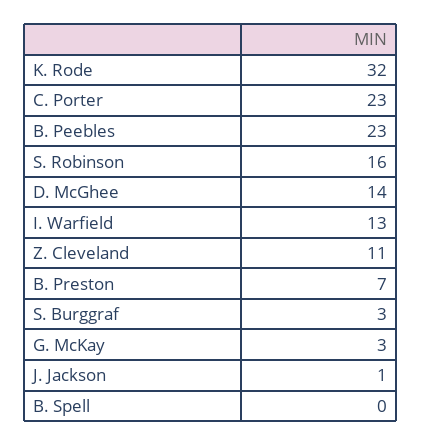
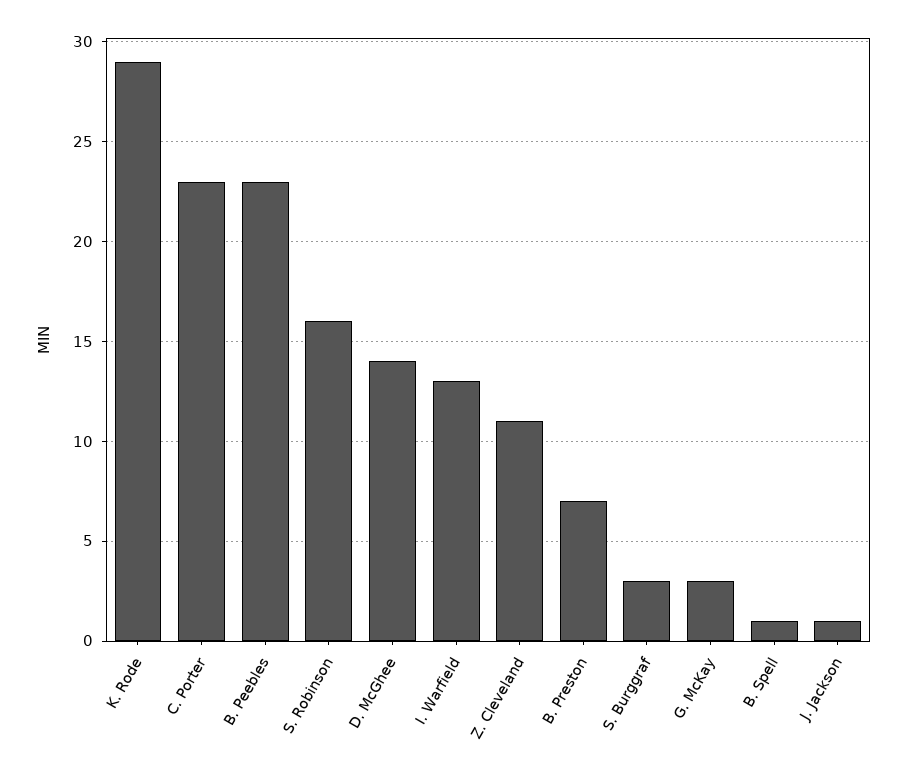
  {
-   "K. Rode": 32,
+   "K. Rode": 29,
    "C. Porter": 23,
    "B. Peebles": 23,
    "S. Robinson": 16,
    "D. McGhee": 14,
    "I. Warfield": 13,
    "Z. Cleveland": 11,
    "B. Preston": 7,
    "S. Burggraf": 3,
    "G. McKay": 3,
    "J. Jackson": 1,
-   "B. Spell": 0
+   "B. Spell": 1
  }

